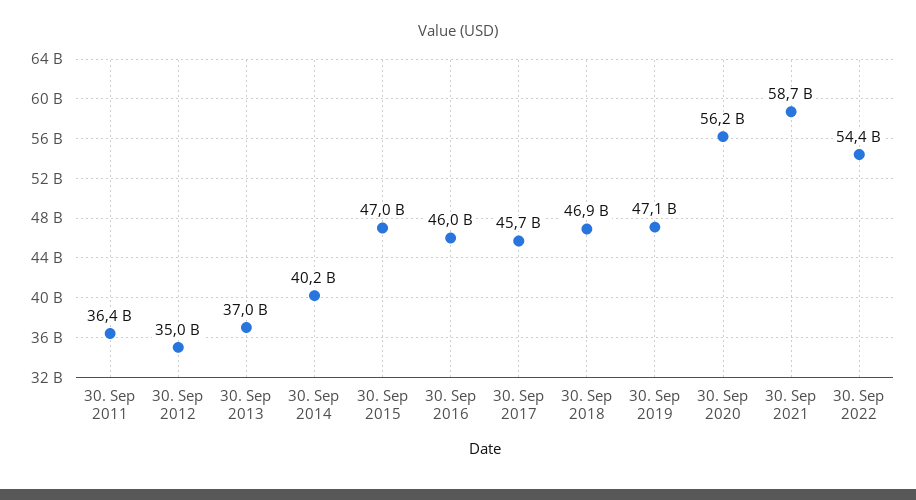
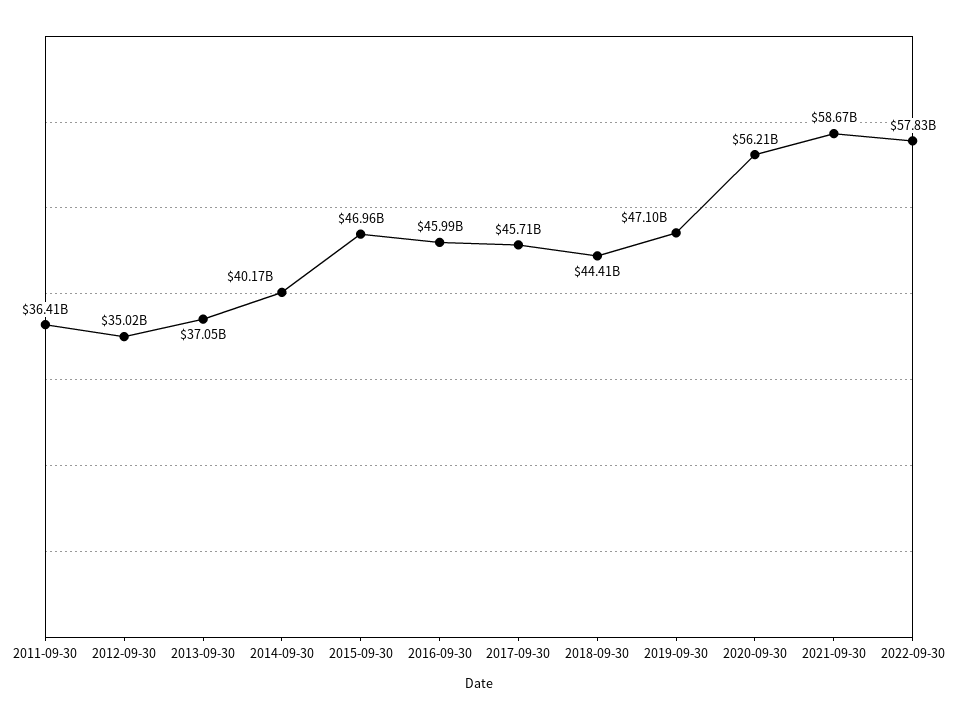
  {
    "30. Sep 2011": 36410000000,
    "30. Sep 2012": 35020000000,
    "30. Sep 2013": 37050000000,
    "30. Sep 2014": 40170000000,
    "30. Sep 2015": 46960000000,
    "30. Sep 2016": 45990000000,
    "30. Sep 2017": 45710000000,
-   "30. Sep 2018": 46900000000,
+   "30. Sep 2018": 44410000000,
    "30. Sep 2019": 47100000000,
    "30. Sep 2020": 56210000000,
    "30. Sep 2021": 58670000000,
-   "30. Sep 2022": 54400000000
+   "30. Sep 2022": 57830000000
  }

